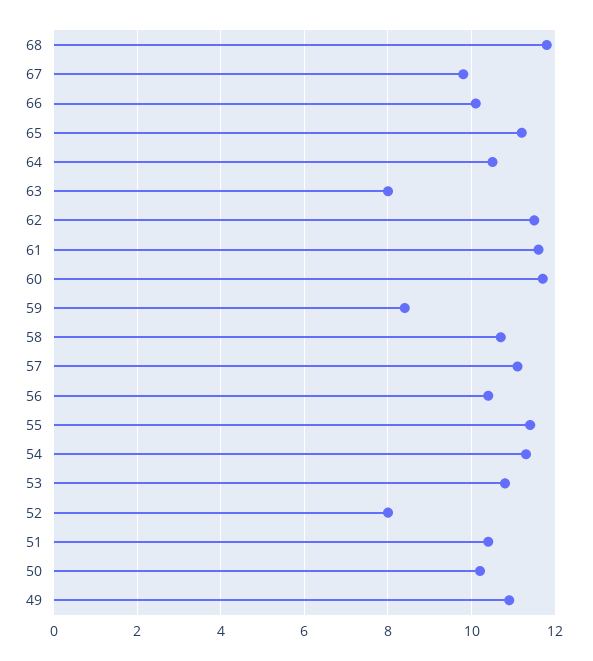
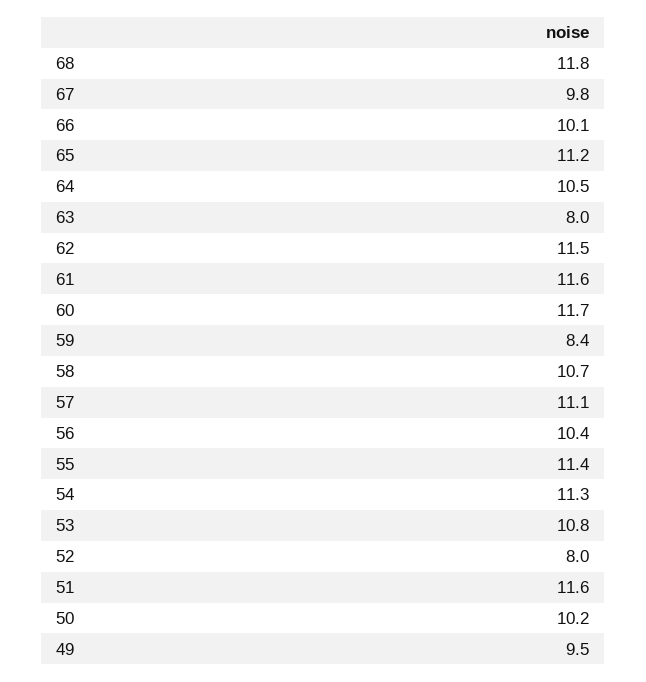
  {
    "68": 11.8,
    "67": 9.8,
    "66": 10.1,
    "65": 11.2,
    "64": 10.5,
    "63": 8,
    "62": 11.5,
    "61": 11.6,
    "60": 11.7,
    "59": 8.4,
    "58": 10.7,
    "57": 11.1,
    "56": 10.4,
    "55": 11.4,
    "54": 11.3,
    "53": 10.8,
    "52": 8,
-   "51": 10.5,
+   "51": 11.6,
    "50": 10.2,
-   "49": 11
+   "49": 9.5
  }

